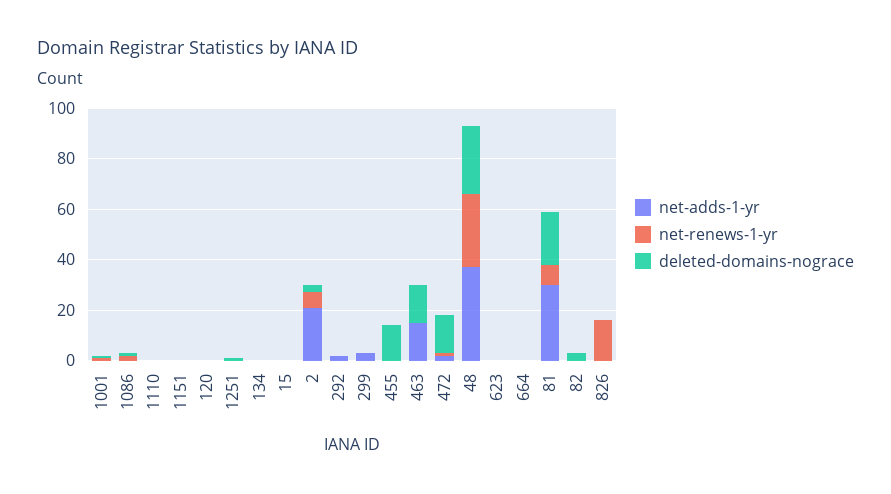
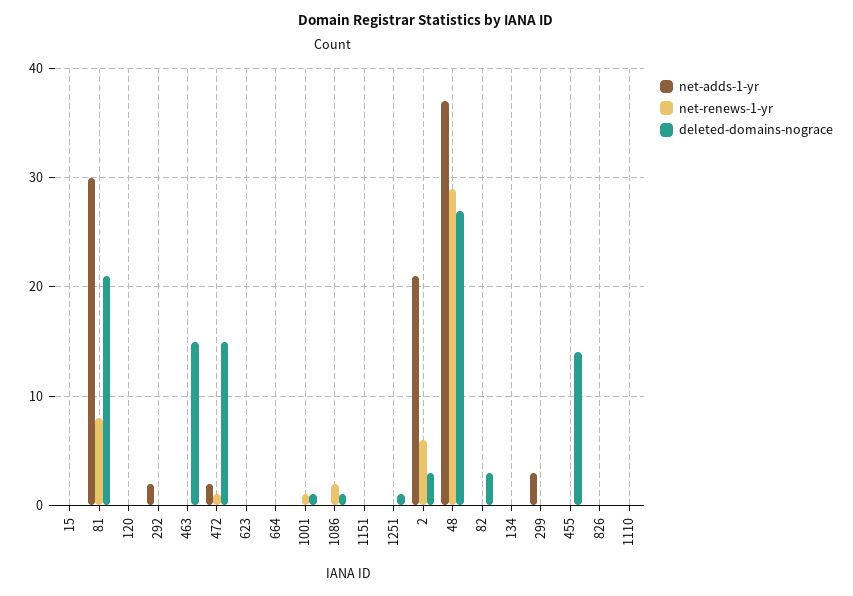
  {
    "net-adds-1-yr": {
      "1001": 0,
      "1086": 0,
      "1110": 0,
      "1151": 0,
      "120": 0,
      "1251": 0,
      "134": 0,
      "15": 0,
      "2": 21,
      "292": 2,
      "299": 3,
      "455": 0,
-     "463": 15,
+     "463": 0,
      "472": 2,
      "48": 37,
      "623": 0,
      "664": 0,
      "81": 30,
      "82": 0,
      "826": 0
    },
    "net-renews-1-yr": {
      "1001": 1,
      "1086": 2,
      "1110": 0,
      "1151": 0,
      "120": 0,
      "1251": 0,
      "134": 0,
      "15": 0,
      "2": 6,
      "292": 0,
      "299": 0,
      "455": 0,
      "463": 0,
      "472": 1,
      "48": 29,
      "623": 0,
      "664": 0,
      "81": 8,
      "82": 0,
-     "826": 15
+     "826": 0
    },
    "deleted-domains-nograce": {
      "1001": 1,
      "1086": 1,
      "1110": 0,
      "1151": 0,
      "120": 0,
      "1251": 1,
      "134": 0,
      "15": 0,
      "2": 3,
      "292": 0,
      "299": 0,
      "455": 14,
      "463": 15,
      "472": 15,
      "48": 27,
      "623": 0,
      "664": 0,
      "81": 21,
      "82": 3,
      "826": 0
    }
  }

